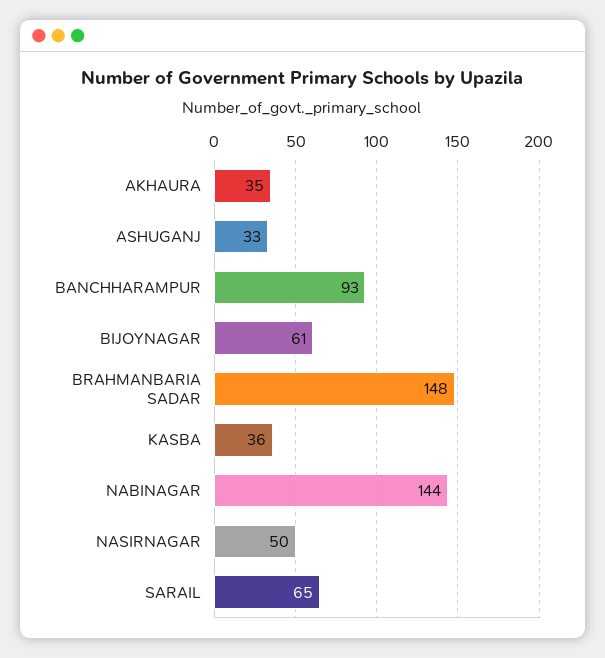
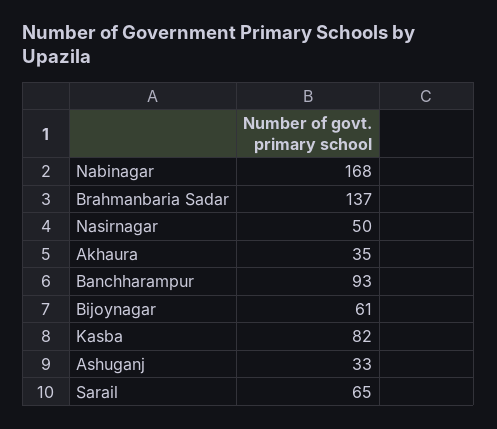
  {
    "AKHAURA": 35,
    "ASHUGANJ": 33,
    "BANCHHARAMPUR": 93,
    "BIJOYNAGAR": 61,
-   "BRAHMANBARIA SADAR": 148,
+   "BRAHMANBARIA SADAR": 137,
-   "KASBA": 36,
+   "KASBA": 82,
-   "NABINAGAR": 144,
+   "NABINAGAR": 168,
    "NASIRNAGAR": 50,
    "SARAIL": 65
  }

